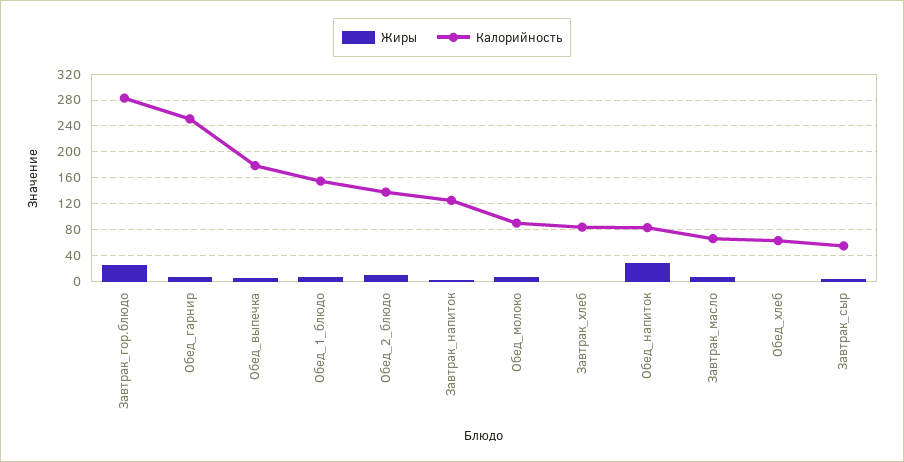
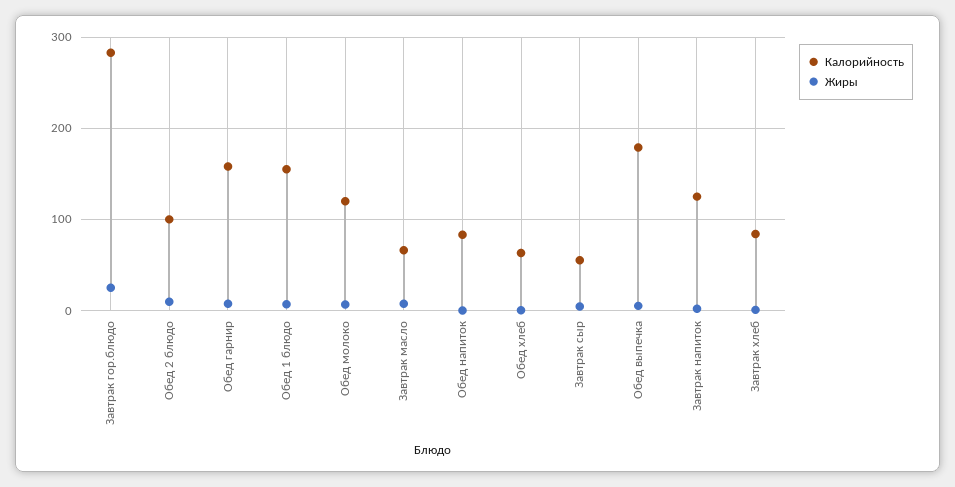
  {
    "Жиры": {
      "Завтрак_гор.блюдо": 20,
      "Обед_гарнир": 10,
      "Обед_выпечка": 10,
      "Обед_1_блюдо": 10,
      "Обед_2_блюдо": 10,
      "Завтрак_напиток": 0,
      "Обед_молоко": 10,
      "Завтрак_хлеб": 0,
-     "Обед_напиток": 30,
+     "Обед_напиток": 0,
      "Завтрак_масло": 10,
      "Обед_хлеб": 0,
      "Завтрак_сыр": 0
    },
    "Калорийность": {
      "Завтрак_гор.блюдо": 280,
-     "Обед_гарнир": 250,
+     "Обед_гарнир": 160,
      "Обед_выпечка": 180,
      "Обед_1_блюдо": 160,
-     "Обед_2_блюдо": 140,
+     "Обед_2_блюдо": 100,
      "Завтрак_напиток": 130,
-     "Обед_молоко": 90,
+     "Обед_молоко": 120,
      "Завтрак_хлеб": 80,
      "Обед_напиток": 80,
      "Завтрак_масло": 70,
      "Обед_хлеб": 60,
      "Завтрак_сыр": 60
    }
  }

